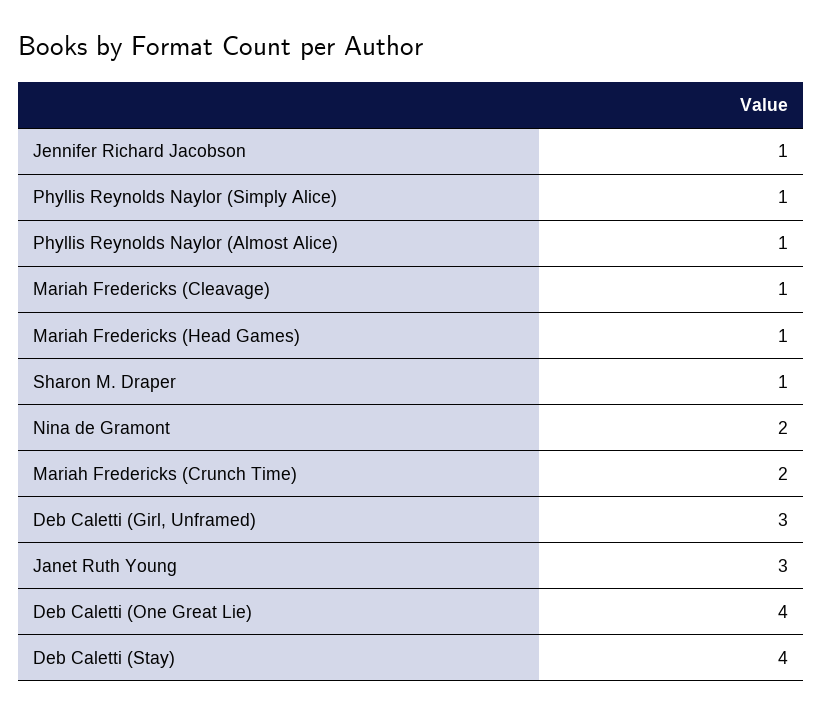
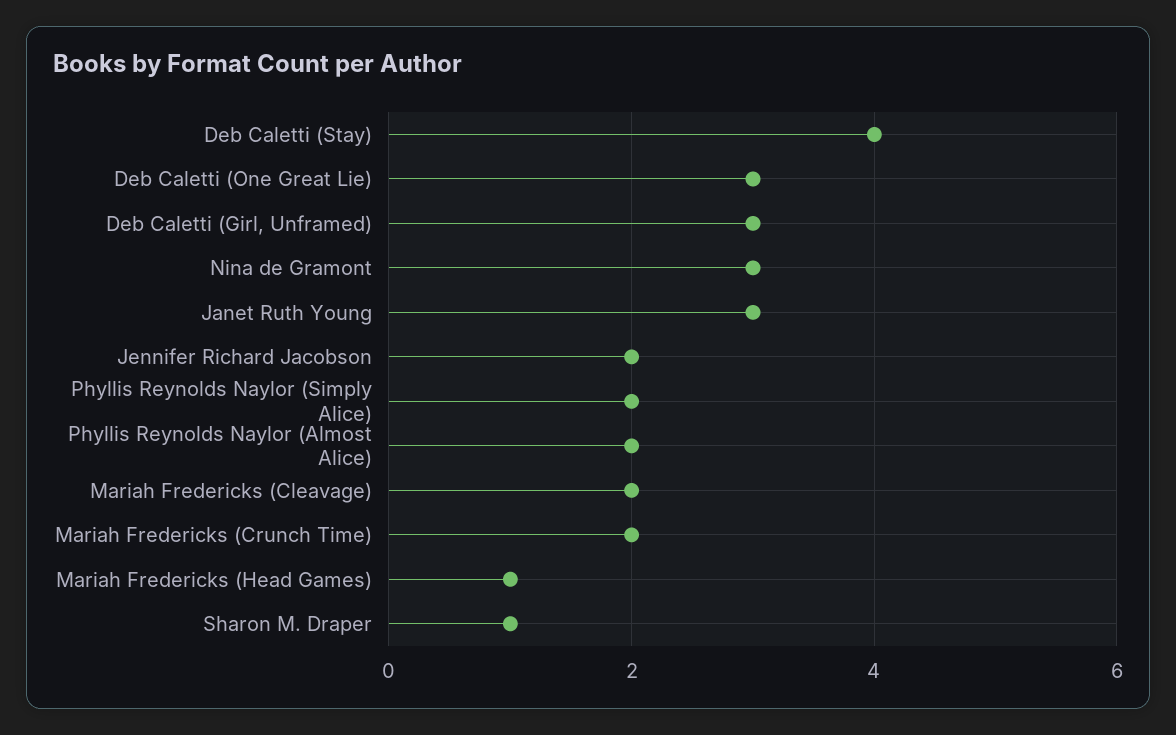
  {
-   "Jennifer Richard Jacobson": 1,
+   "Jennifer Richard Jacobson": 2,
-   "Phyllis Reynolds Naylor (Simply Alice)": 1,
+   "Phyllis Reynolds Naylor (Simply Alice)": 2,
-   "Phyllis Reynolds Naylor (Almost Alice)": 1,
+   "Phyllis Reynolds Naylor (Almost Alice)": 2,
-   "Mariah Fredericks (Cleavage)": 1,
+   "Mariah Fredericks (Cleavage)": 2,
    "Mariah Fredericks (Head Games)": 1,
    "Sharon M. Draper": 1,
-   "Nina de Gramont": 2,
+   "Nina de Gramont": 3,
    "Mariah Fredericks (Crunch Time)": 2,
    "Deb Caletti (Girl, Unframed)": 3,
    "Janet Ruth Young": 3,
-   "Deb Caletti (One Great Lie)": 4,
+   "Deb Caletti (One Great Lie)": 3,
    "Deb Caletti (Stay)": 4
  }

